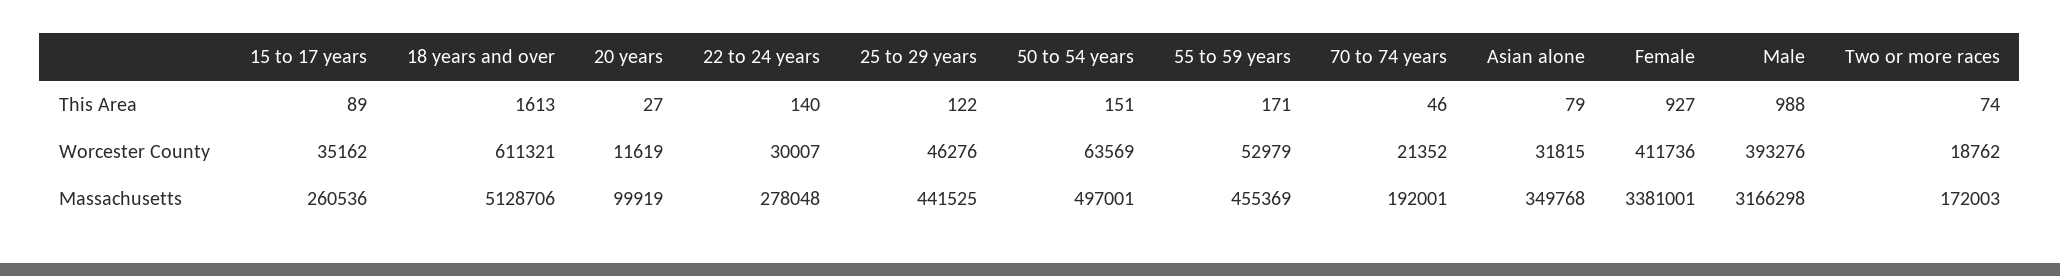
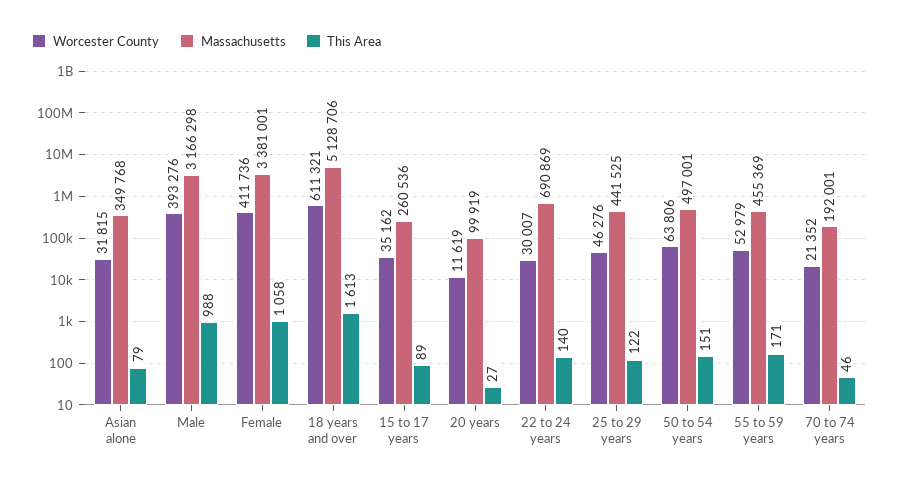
  {
    "This Area": {
      "15 to 17 years": 89,
      "18 years and over": 1613,
      "20 years": 27,
      "22 to 24 years": 140,
      "25 to 29 years": 122,
      "50 to 54 years": 151,
      "55 to 59 years": 171,
      "70 to 74 years": 46,
      "Asian alone": 79,
-     "Female": 927,
+     "Female": 1058,
-     "Male": 988,
+     "Male": 988
-     "Two or more races": 74
    },
    "Worcester County": {
      "15 to 17 years": 35162,
      "18 years and over": 611321,
      "20 years": 11619,
      "22 to 24 years": 30007,
      "25 to 29 years": 46276,
-     "50 to 54 years": 63569,
+     "50 to 54 years": 63806,
      "55 to 59 years": 52979,
      "70 to 74 years": 21352,
      "Asian alone": 31815,
      "Female": 411736,
-     "Male": 393276,
+     "Male": 393276
-     "Two or more races": 18762
    },
    "Massachusetts": {
      "15 to 17 years": 260536,
      "18 years and over": 5128706,
      "20 years": 99919,
-     "22 to 24 years": 278048,
+     "22 to 24 years": 690869,
      "25 to 29 years": 441525,
      "50 to 54 years": 497001,
      "55 to 59 years": 455369,
      "70 to 74 years": 192001,
      "Asian alone": 349768,
      "Female": 3381001,
-     "Male": 3166298,
+     "Male": 3166298
-     "Two or more races": 172003
    }
  }

